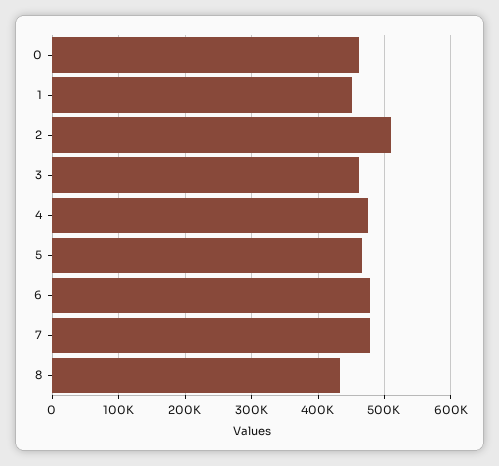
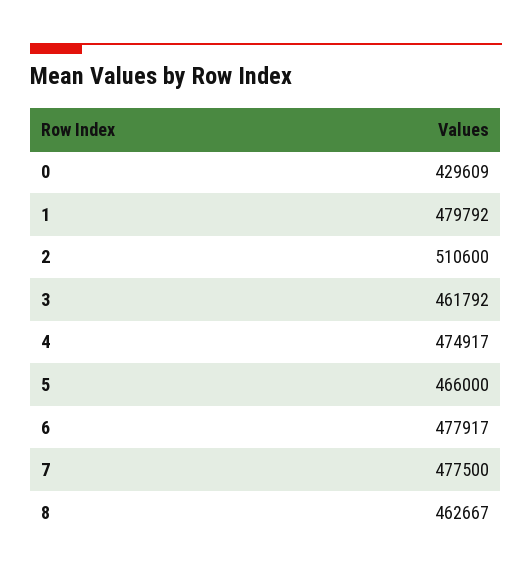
  {
-   "0": 460000,
+   "0": 429609,
-   "1": 450000,
+   "1": 479792,
    "2": 510600,
    "3": 461792,
    "4": 474917,
    "5": 466000,
    "6": 477917,
    "7": 477500,
-   "8": 430000
+   "8": 462667
  }

